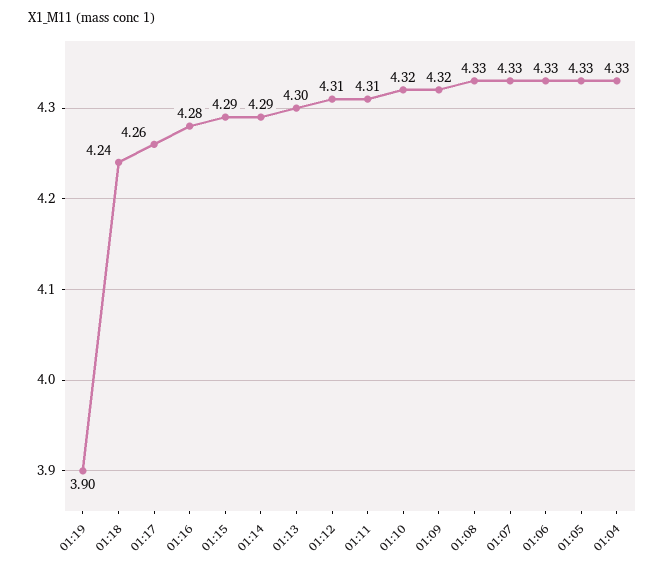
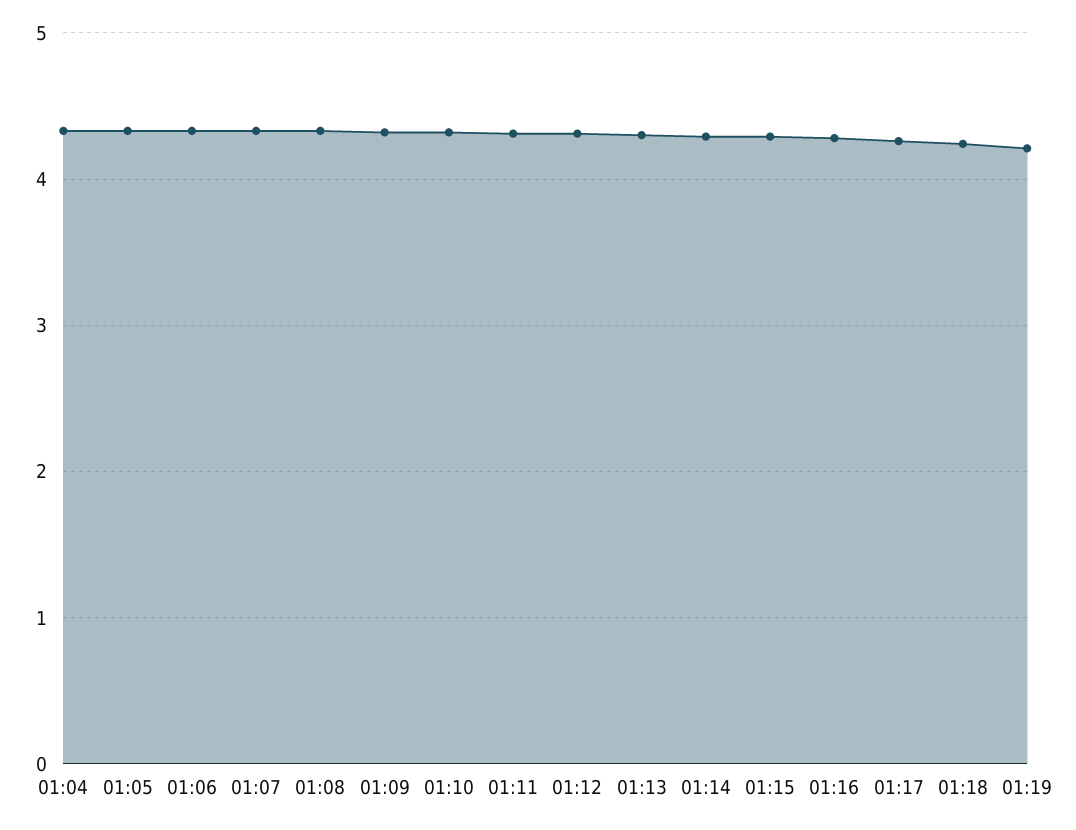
  {
-   "01:19": 3.9,
+   "01:19": 4.2,
    "01:18": 4.24,
    "01:17": 4.26,
    "01:16": 4.28,
    "01:15": 4.29,
    "01:14": 4.29,
    "01:13": 4.3,
    "01:12": 4.31,
    "01:11": 4.31,
    "01:10": 4.32,
    "01:09": 4.32,
    "01:08": 4.33,
    "01:07": 4.33,
    "01:06": 4.33,
    "01:05": 4.33,
    "01:04": 4.33
  }

